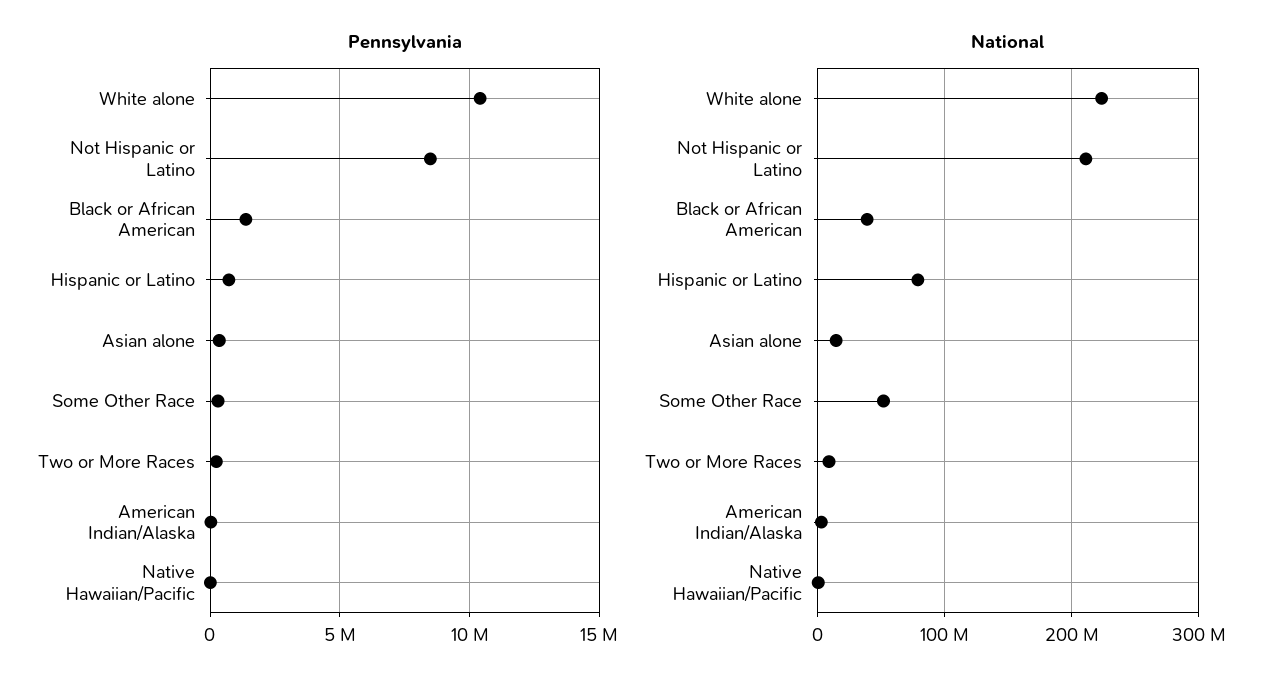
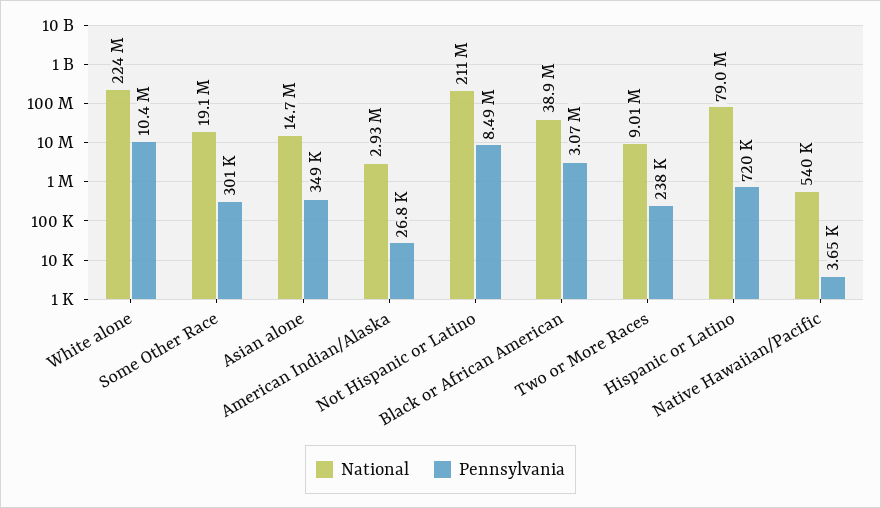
  {
    "Pennsylvania": {
      "White alone": 10400000,
      "Not Hispanic or Latino": 8490000,
-     "Black or African American": 1500000,
+     "Black or African American": 3070000,
      "Hispanic or Latino": 720000,
      "Asian alone": 349000,
      "Some Other Race": 301000,
      "Two or More Races": 238000,
      "American Indian/Alaska": 26800,
      "Native Hawaiian/Pacific": 3650
    },
    "National": {
      "White alone": 224000000,
      "Not Hispanic or Latino": 211000000,
      "Black or African American": 38900000,
      "Hispanic or Latino": 79000000,
      "Asian alone": 14700000,
-     "Some Other Race": 50000000,
+     "Some Other Race": 19100000,
      "Two or More Races": 9010000,
      "American Indian/Alaska": 2930000,
      "Native Hawaiian/Pacific": 540000
    }
  }

